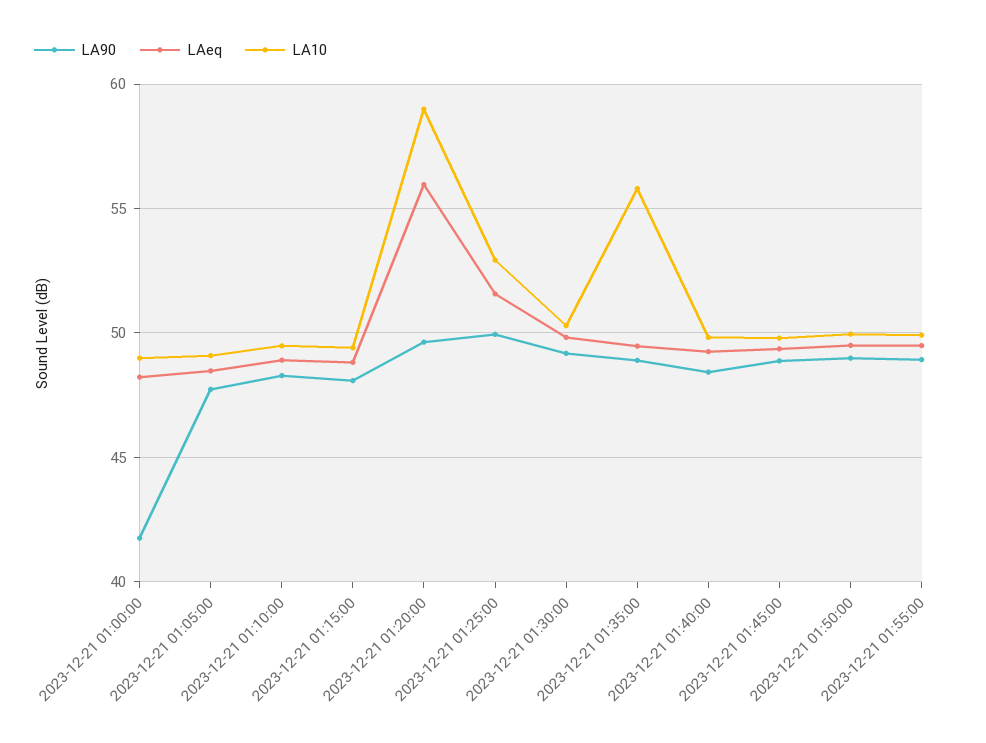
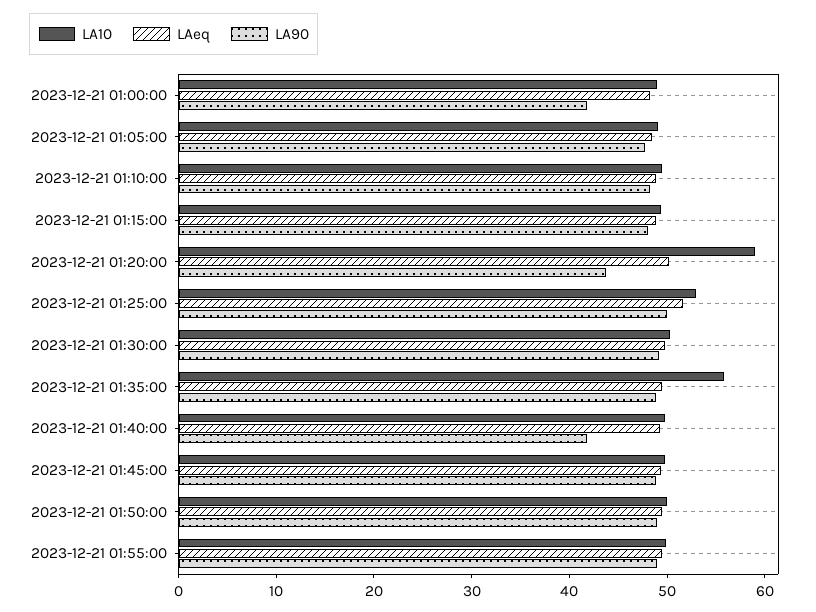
  {
    "LA90": {
      "2023-12-21 01:00:00": 42,
      "2023-12-21 01:05:00": 47.5,
      "2023-12-21 01:10:00": 48.5,
      "2023-12-21 01:15:00": 48,
-     "2023-12-21 01:20:00": 49.5,
+     "2023-12-21 01:20:00": 44,
      "2023-12-21 01:25:00": 50,
      "2023-12-21 01:30:00": 49,
      "2023-12-21 01:35:00": 49,
-     "2023-12-21 01:40:00": 48.5,
+     "2023-12-21 01:40:00": 42,
      "2023-12-21 01:45:00": 49,
      "2023-12-21 01:50:00": 49,
      "2023-12-21 01:55:00": 49
    },
    "LAeq": {
      "2023-12-21 01:00:00": 48,
      "2023-12-21 01:05:00": 48.5,
      "2023-12-21 01:10:00": 49,
      "2023-12-21 01:15:00": 49,
-     "2023-12-21 01:20:00": 56,
+     "2023-12-21 01:20:00": 50,
      "2023-12-21 01:25:00": 51.5,
      "2023-12-21 01:30:00": 50,
      "2023-12-21 01:35:00": 49.5,
      "2023-12-21 01:40:00": 49.5,
      "2023-12-21 01:45:00": 49.5,
      "2023-12-21 01:50:00": 49.5,
      "2023-12-21 01:55:00": 49.5
    },
    "LA10": {
      "2023-12-21 01:00:00": 49,
      "2023-12-21 01:05:00": 49,
      "2023-12-21 01:10:00": 49.5,
      "2023-12-21 01:15:00": 49.5,
      "2023-12-21 01:20:00": 59,
      "2023-12-21 01:25:00": 53,
      "2023-12-21 01:30:00": 50.5,
      "2023-12-21 01:35:00": 56,
      "2023-12-21 01:40:00": 50,
      "2023-12-21 01:45:00": 50,
      "2023-12-21 01:50:00": 50,
      "2023-12-21 01:55:00": 50
    }
  }

